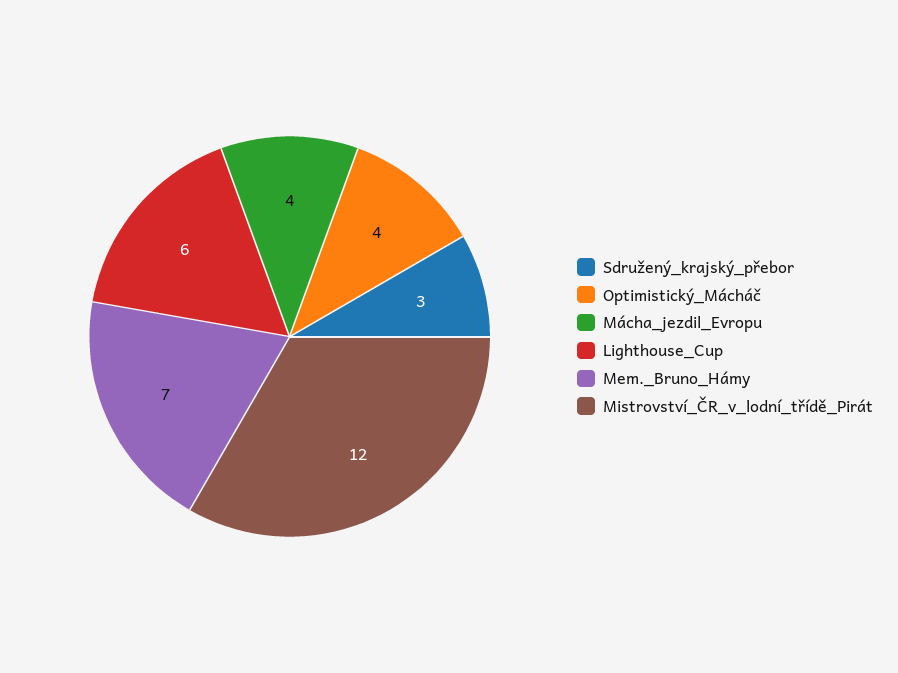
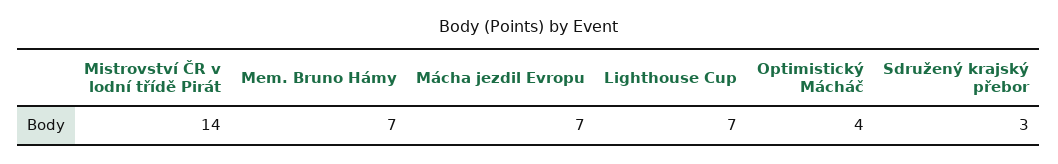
  {
    "Sdružený_krajský_přebor": 3,
    "Optimistický_Mácháč": 4,
-   "Mácha_jezdil_Evropu": 4,
+   "Mácha_jezdil_Evropu": 7,
-   "Lighthouse_Cup": 6,
+   "Lighthouse_Cup": 7,
    "Mem._Bruno_Hámy": 7,
-   "Mistrovství_ČR_v_lodní_třídě_Pirát": 12
+   "Mistrovství_ČR_v_lodní_třídě_Pirát": 14
  }

